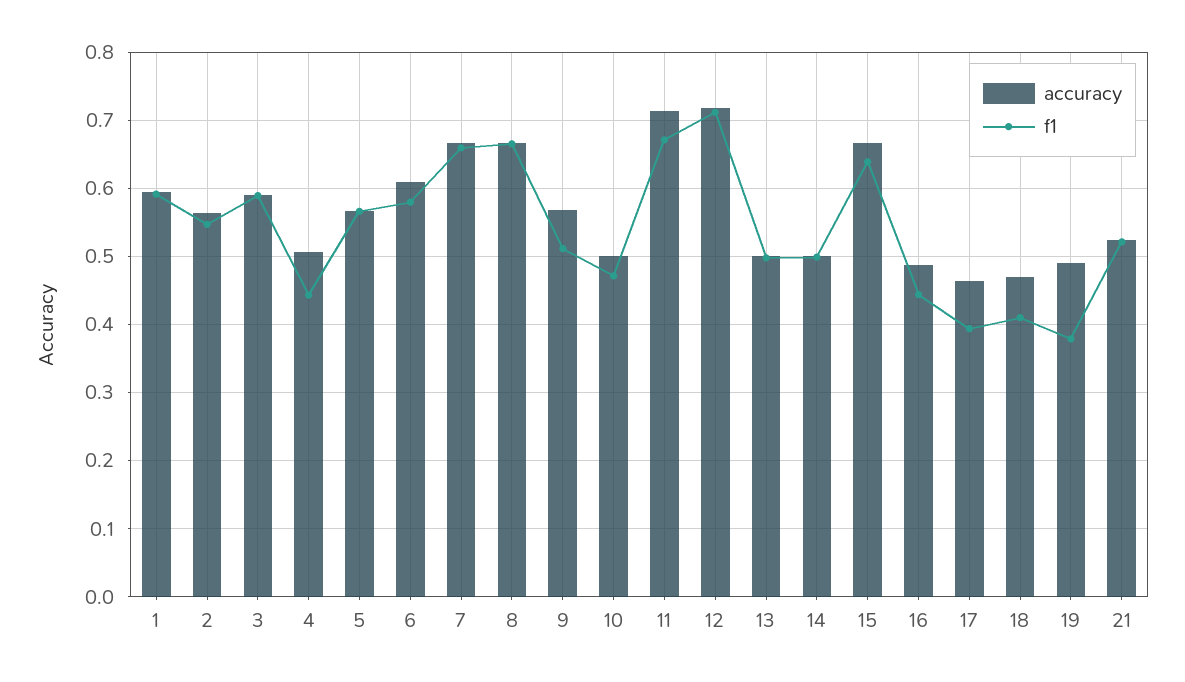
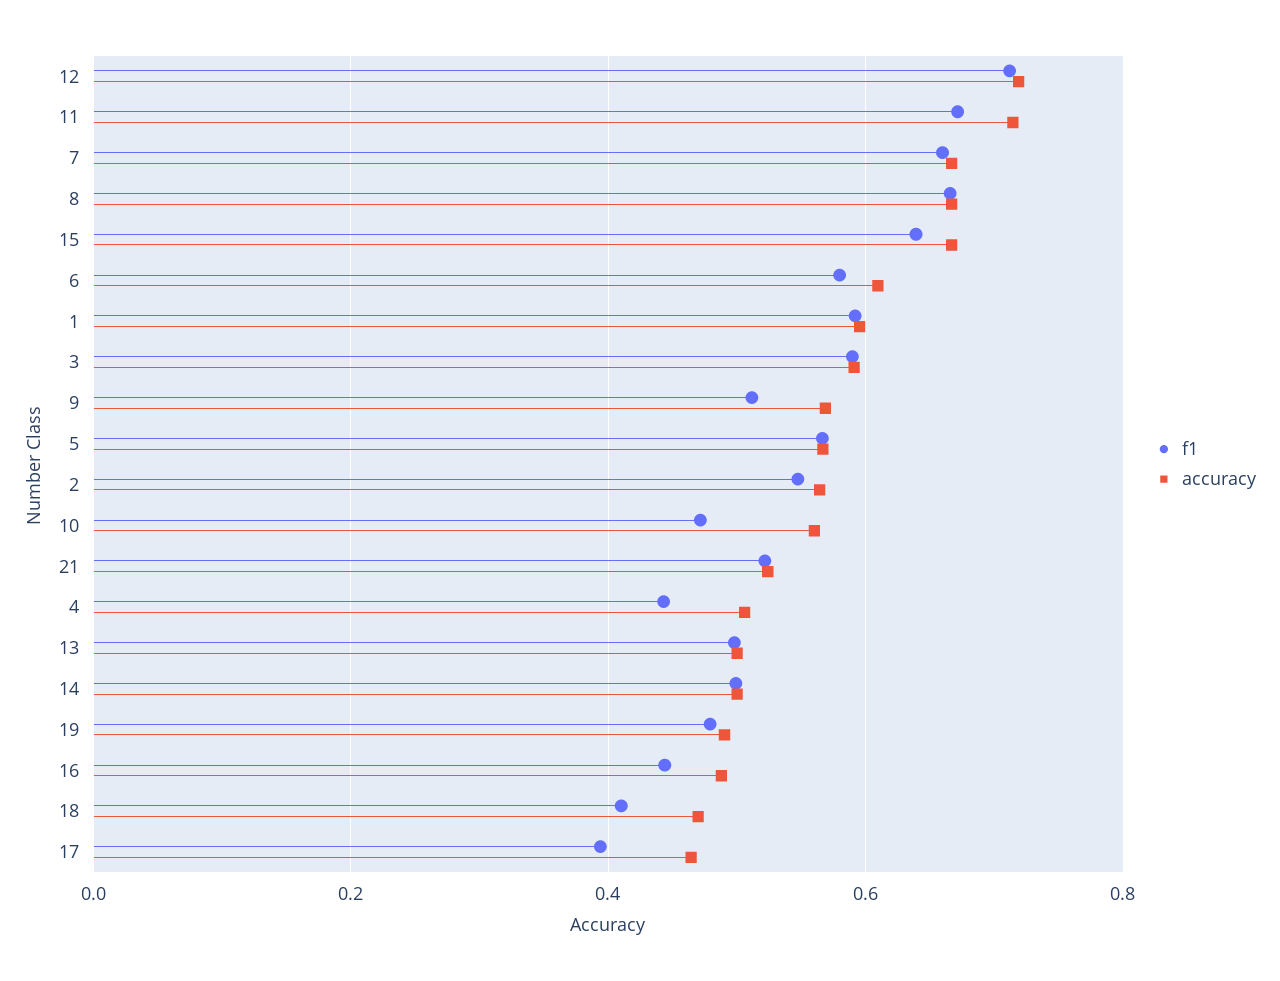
  {
    "accuracy": {
      "1": 0.6,
      "2": 0.56,
      "3": 0.59,
      "4": 0.51,
      "5": 0.57,
      "6": 0.61,
      "7": 0.67,
      "8": 0.67,
      "9": 0.57,
-     "10": 0.5,
+     "10": 0.56,
      "11": 0.71,
      "12": 0.72,
      "13": 0.5,
      "14": 0.5,
      "15": 0.67,
      "16": 0.49,
      "17": 0.46,
      "18": 0.47,
      "19": 0.49,
      "21": 0.52
    },
    "f1": {
      "1": 0.59,
      "2": 0.55,
      "3": 0.59,
      "4": 0.44,
      "5": 0.57,
      "6": 0.58,
      "7": 0.66,
      "8": 0.67,
      "9": 0.51,
      "10": 0.47,
      "11": 0.67,
      "12": 0.71,
      "13": 0.5,
      "14": 0.5,
      "15": 0.64,
      "16": 0.44,
      "17": 0.39,
      "18": 0.41,
-     "19": 0.38,
+     "19": 0.48,
      "21": 0.52
    }
  }

